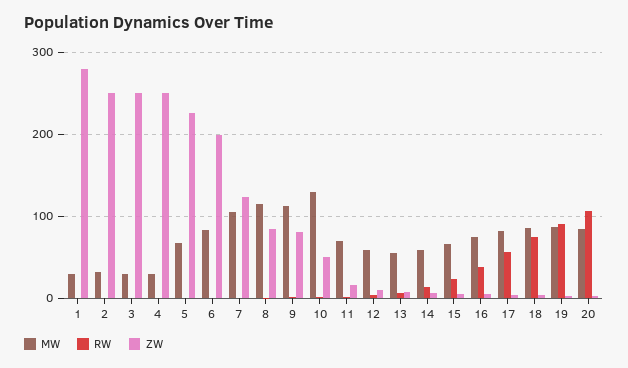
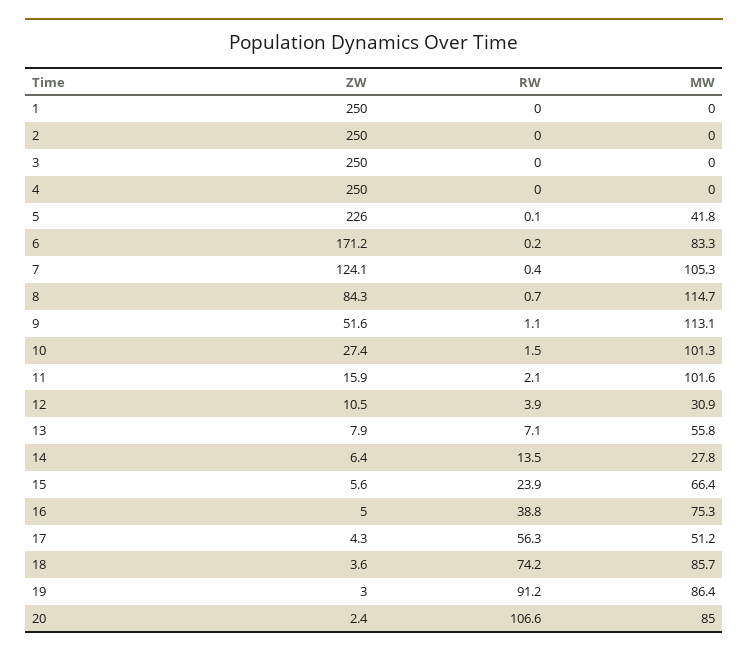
  {
    "MW": {
-     "1": 30,
+     "1": 0,
-     "2": 30,
+     "2": 0,
-     "3": 30,
+     "3": 0,
-     "4": 30,
+     "4": 0,
-     "5": 70,
+     "5": 41.8,
      "6": 83.3,
      "7": 105.3,
      "8": 114.7,
      "9": 113.1,
-     "10": 130,
+     "10": 101.3,
-     "11": 70,
+     "11": 101.6,
-     "12": 60,
+     "12": 30.9,
      "13": 55.8,
-     "14": 60,
+     "14": 27.8,
      "15": 66.4,
      "16": 75.3,
-     "17": 80,
+     "17": 51.2,
      "18": 85.7,
      "19": 86.4,
      "20": 85
    },
    "RW": {
      "1": 0,
      "2": 0,
      "3": 0,
      "4": 0,
      "5": 0.1,
      "6": 0.2,
      "7": 0.4,
      "8": 0.7,
      "9": 1.1,
      "10": 1.5,
      "11": 2.1,
      "12": 3.9,
      "13": 7.1,
      "14": 13.5,
      "15": 23.9,
      "16": 38.8,
      "17": 56.3,
      "18": 74.2,
      "19": 91.2,
      "20": 106.6
    },
    "ZW": {
-     "1": 280,
+     "1": 250,
      "2": 250,
      "3": 250,
      "4": 250,
      "5": 226,
-     "6": 200,
+     "6": 171.2,
      "7": 124.1,
      "8": 84.3,
-     "9": 80,
+     "9": 51.6,
-     "10": 50,
+     "10": 27.4,
      "11": 15.9,
      "12": 10.5,
      "13": 7.9,
      "14": 6.4,
      "15": 5.6,
      "16": 5,
      "17": 4.3,
      "18": 3.6,
      "19": 3,
      "20": 2.4
    }
  }

